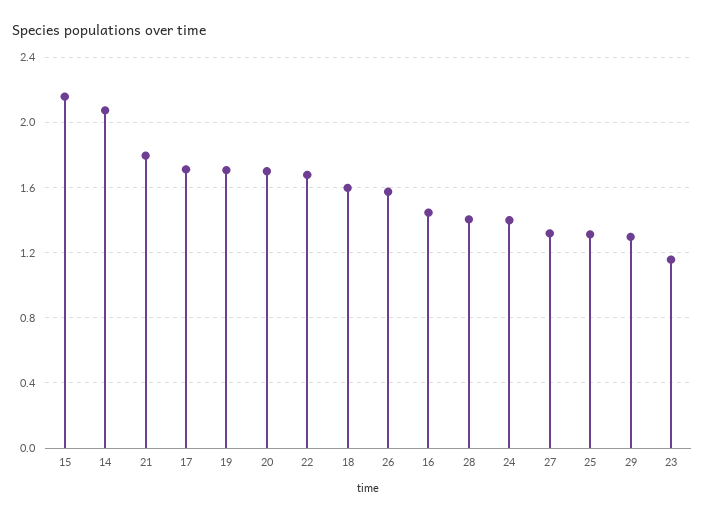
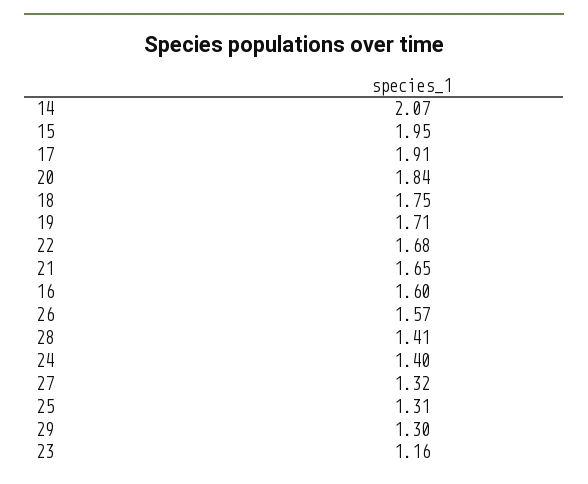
  {
-   "15": 2.15,
+   "15": 1.95,
    "14": 2.07,
-   "21": 1.8,
+   "21": 1.65,
-   "17": 1.7,
+   "17": 1.91,
    "19": 1.71,
-   "20": 1.7,
+   "20": 1.84,
    "22": 1.68,
-   "18": 1.6,
+   "18": 1.75,
    "26": 1.57,
-   "16": 1.45,
+   "16": 1.6,
    "28": 1.41,
    "24": 1.4,
    "27": 1.32,
    "25": 1.31,
    "29": 1.3,
    "23": 1.16
  }

